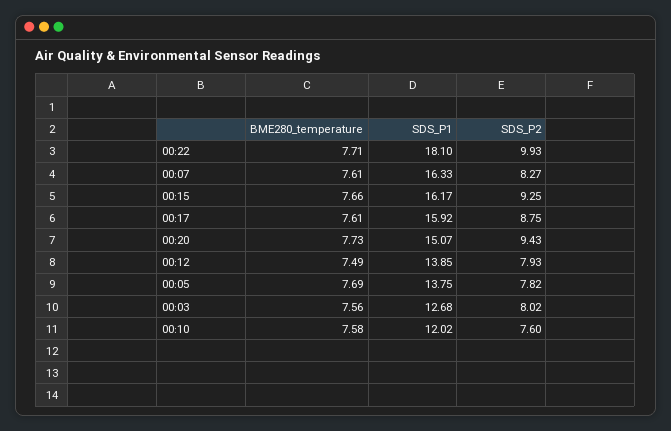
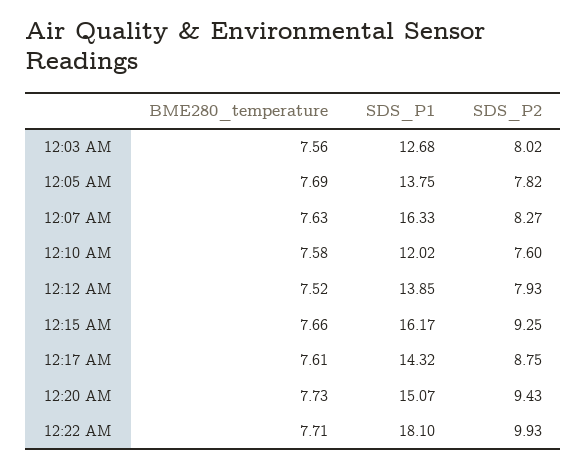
  {
    "BME280_temperature": {
      "00:22": 7.71,
-     "00:07": 7.61,
+     "00:07": 7.63,
      "00:15": 7.66,
      "00:17": 7.61,
      "00:20": 7.73,
-     "00:12": 7.49,
+     "00:12": 7.52,
      "00:05": 7.69,
      "00:03": 7.56,
      "00:10": 7.58
    },
    "SDS_P1": {
      "00:22": 18.1,
      "00:07": 16.33,
      "00:15": 16.17,
-     "00:17": 15.92,
+     "00:17": 14.32,
      "00:20": 15.07,
      "00:12": 13.85,
      "00:05": 13.75,
      "00:03": 12.68,
      "00:10": 12.02
    },
    "SDS_P2": {
      "00:22": 9.93,
      "00:07": 8.27,
      "00:15": 9.25,
      "00:17": 8.75,
      "00:20": 9.43,
      "00:12": 7.93,
      "00:05": 7.82,
      "00:03": 8.02,
      "00:10": 7.6
    }
  }

